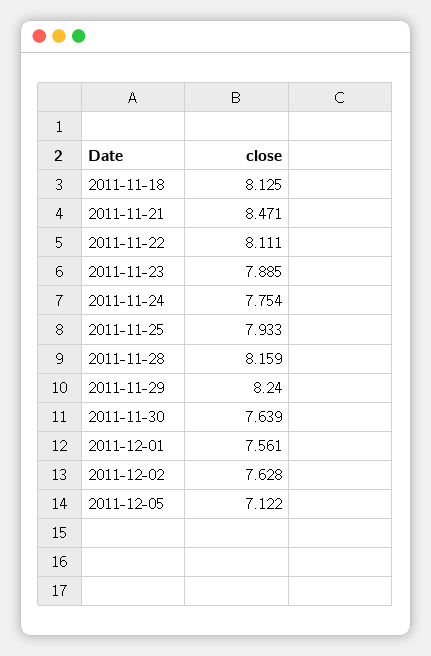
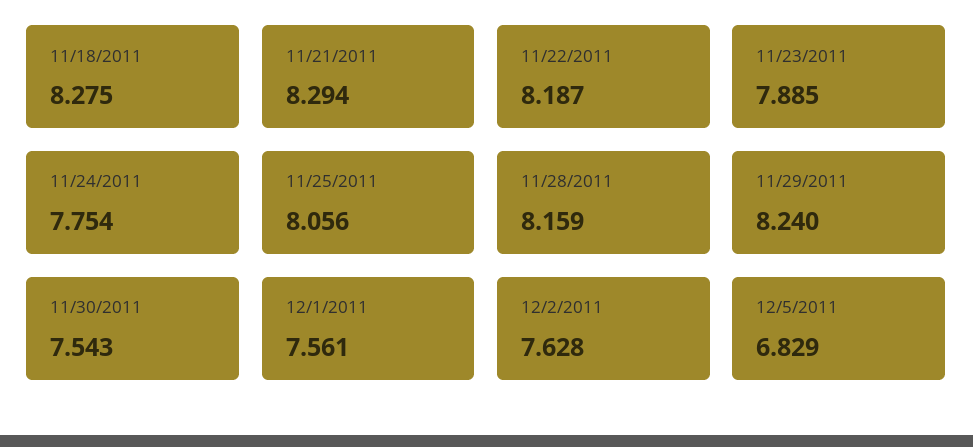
  {
-   "2011-11-18": 8.125,
+   "2011-11-18": 8.275,
-   "2011-11-21": 8.471,
+   "2011-11-21": 8.294,
-   "2011-11-22": 8.111,
+   "2011-11-22": 8.187,
    "2011-11-23": 7.885,
    "2011-11-24": 7.754,
-   "2011-11-25": 7.933,
+   "2011-11-25": 8.056,
    "2011-11-28": 8.159,
    "2011-11-29": 8.24,
-   "2011-11-30": 7.639,
+   "2011-11-30": 7.543,
    "2011-12-01": 7.561,
    "2011-12-02": 7.628,
-   "2011-12-05": 7.122
+   "2011-12-05": 6.829
  }

